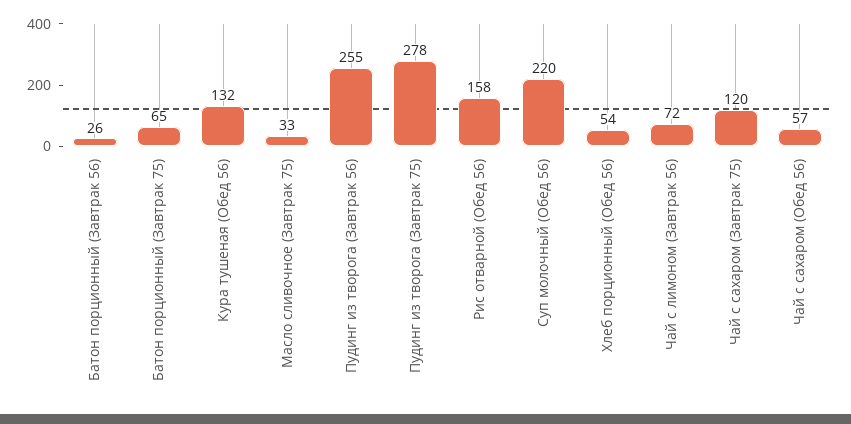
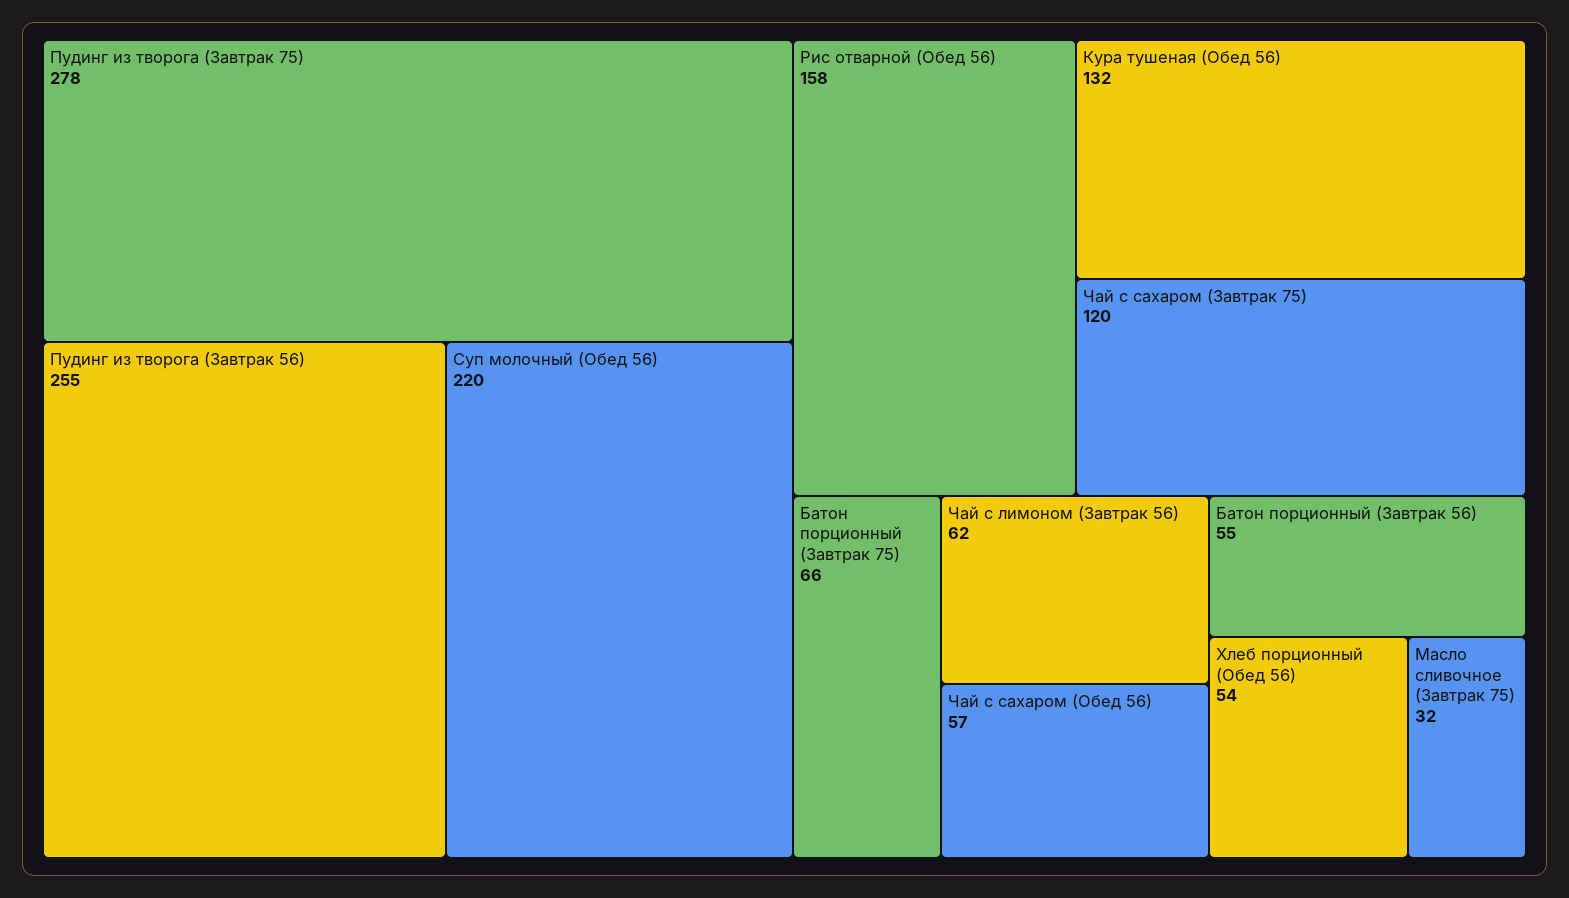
  {
-   "Батон порционный (Завтрак 56)": 26,
+   "Батон порционный (Завтрак 56)": 55,
-   "Батон порционный (Завтрак 75)": 65,
+   "Батон порционный (Завтрак 75)": 66,
    "Кура тушеная (Обед 56)": 132,
-   "Масло сливочное (Завтрак 75)": 33,
+   "Масло сливочное (Завтрак 75)": 32,
    "Пудинг из творога (Завтрак 56)": 255,
    "Пудинг из творога (Завтрак 75)": 278,
    "Рис отварной (Обед 56)": 158,
    "Суп молочный (Обед 56)": 220,
    "Хлеб порционный (Обед 56)": 54,
-   "Чай с лимоном (Завтрак 56)": 72,
+   "Чай с лимоном (Завтрак 56)": 62,
    "Чай с сахаром (Завтрак 75)": 120,
    "Чай с сахаром (Обед 56)": 57
  }

